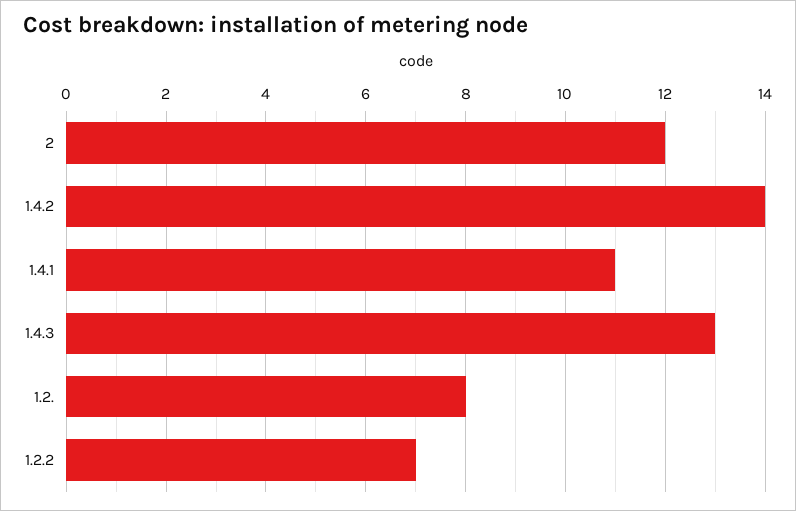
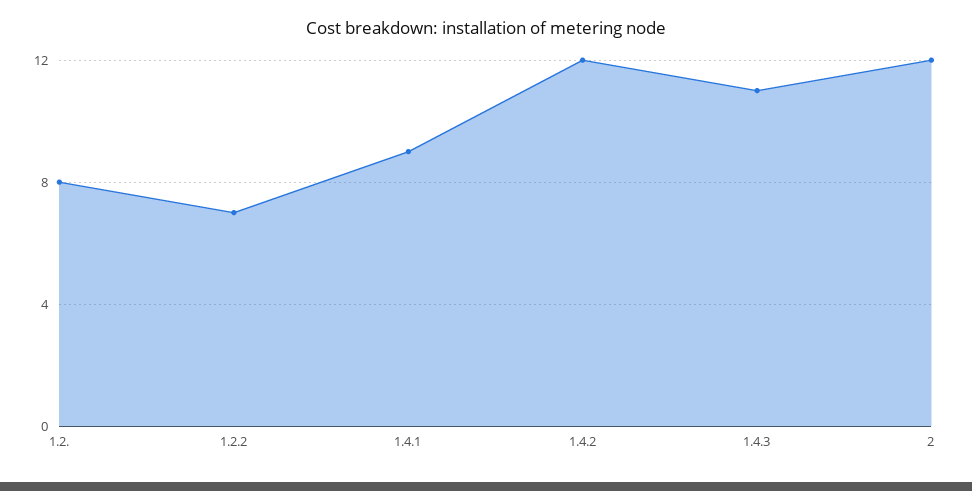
  {
    "2": 12,
-   "1.4.2": 14,
+   "1.4.2": 12,
-   "1.4.1": 11,
+   "1.4.1": 9,
-   "1.4.3": 13,
+   "1.4.3": 11,
    "1.2.": 8,
    "1.2.2": 7
  }

